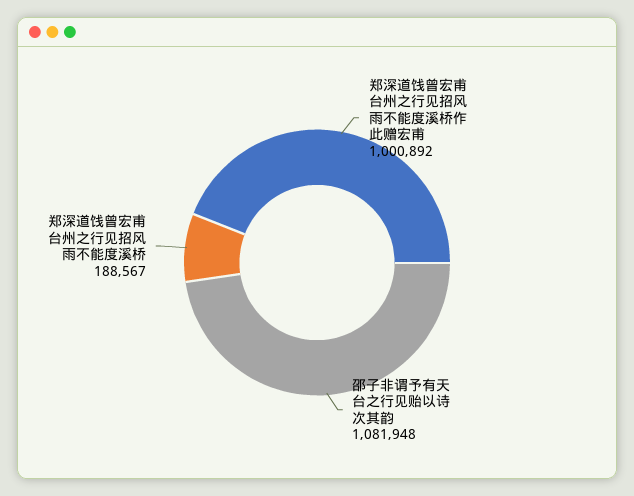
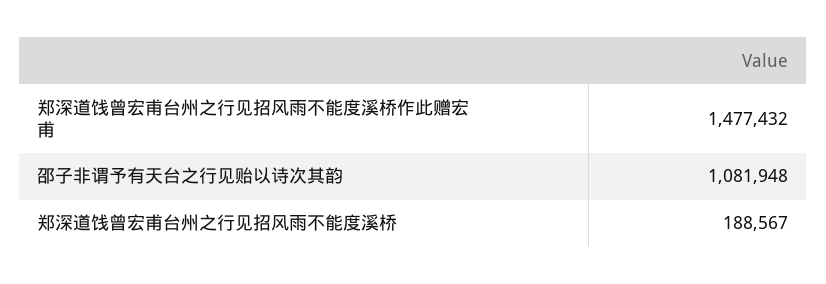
  {
-   "郑深道饯曾宏甫台州之行见招风雨不能度溪桥作此赠宏甫": 1000892,
+   "郑深道饯曾宏甫台州之行见招风雨不能度溪桥作此赠宏甫": 1477432,
    "邵子非谓予有天台之行见贻以诗次其韵": 1081948,
    "郑深道饯曾宏甫台州之行见招风雨不能度溪桥": 188567
  }

